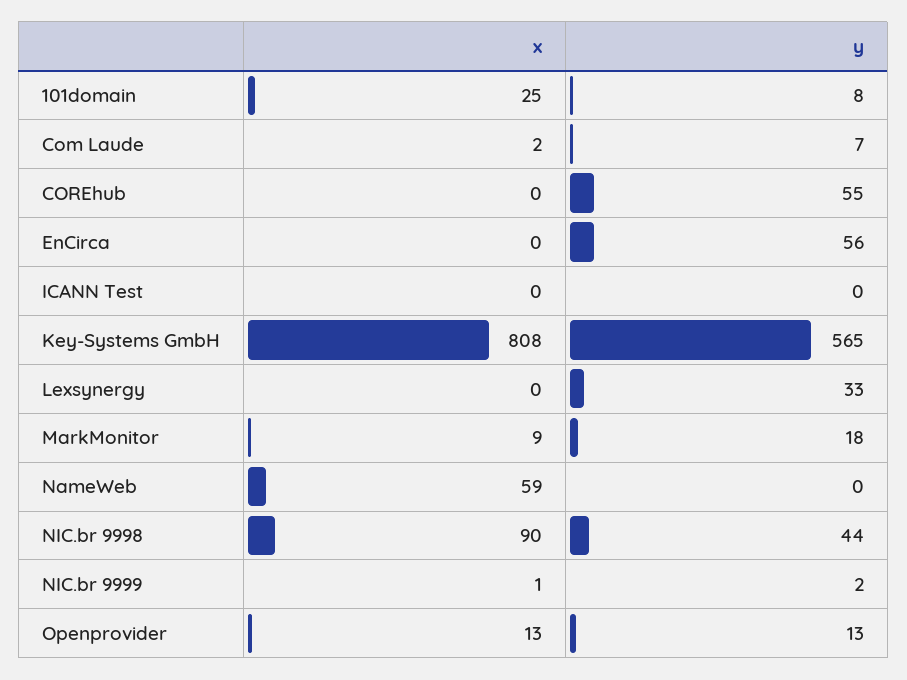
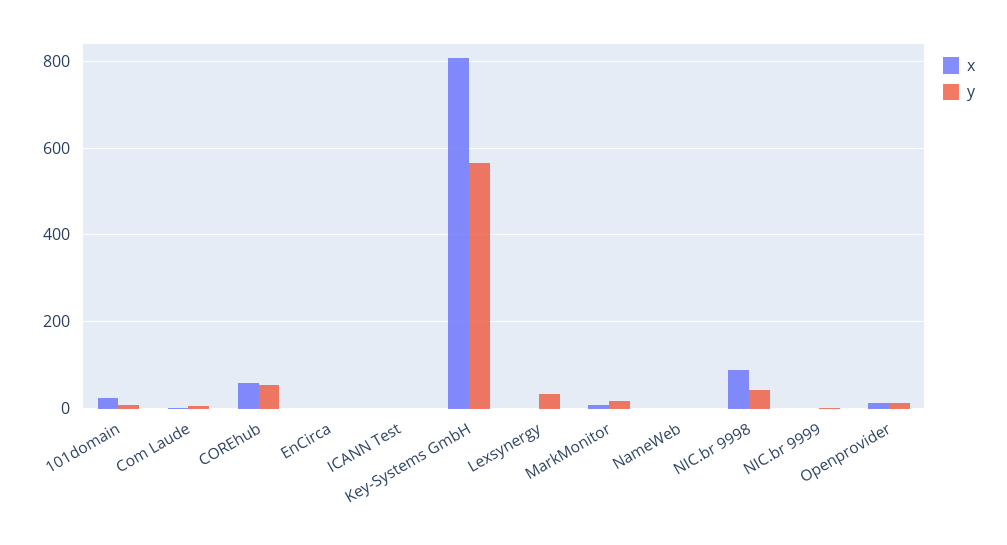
  {
    "x": {
      "101domain": 25,
      "Com Laude": 2,
-     "COREhub": 0,
+     "COREhub": 60,
      "EnCirca": 0,
      "ICANN Test": 0,
      "Key-Systems GmbH": 808,
      "Lexsynergy": 0,
      "MarkMonitor": 9,
-     "NameWeb": 59,
+     "NameWeb": 0,
      "NIC.br 9998": 90,
      "NIC.br 9999": 1,
      "Openprovider": 13
    },
    "y": {
      "101domain": 8,
      "Com Laude": 7,
      "COREhub": 55,
-     "EnCirca": 56,
+     "EnCirca": 0,
      "ICANN Test": 0,
      "Key-Systems GmbH": 565,
      "Lexsynergy": 33,
      "MarkMonitor": 18,
      "NameWeb": 0,
      "NIC.br 9998": 44,
      "NIC.br 9999": 2,
      "Openprovider": 13
    }
  }

